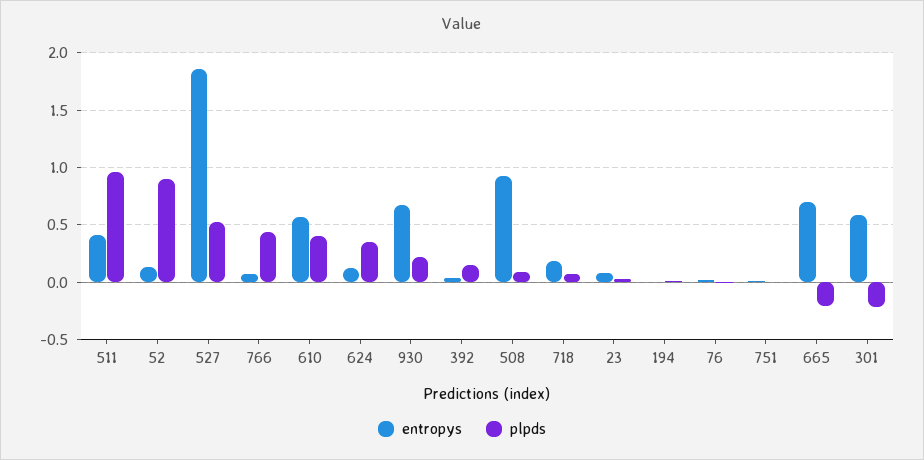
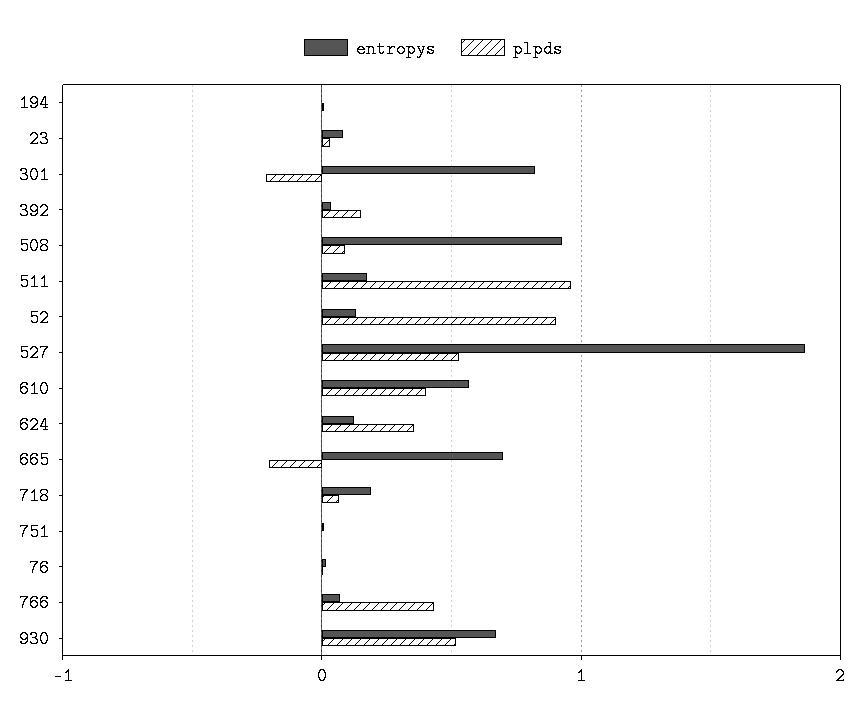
  {
    "entropys": {
-     "511": 0.4,
+     "511": 0.2,
      "52": 0.1,
      "527": 1.9,
      "766": 0.1,
      "610": 0.6,
      "624": 0.1,
      "930": 0.7,
      "392": 0,
      "508": 0.9,
      "718": 0.2,
      "23": 0.1,
      "194": 0,
      "76": 0,
      "751": 0,
      "665": 0.7,
-     "301": 0.6
+     "301": 0.8
    },
    "plpds": {
      "511": 1,
      "52": 0.9,
      "527": 0.5,
      "766": 0.4,
      "610": 0.4,
      "624": 0.4,
-     "930": 0.2,
+     "930": 0.5,
      "392": 0.2,
      "508": 0.1,
      "718": 0.1,
      "23": 0,
      "194": 0,
      "76": 0,
      "751": 0,
      "665": -0.2,
      "301": -0.2
    }
  }

